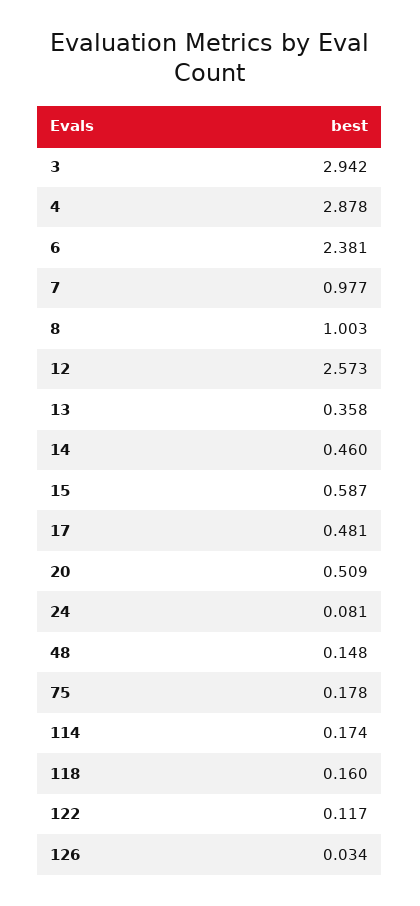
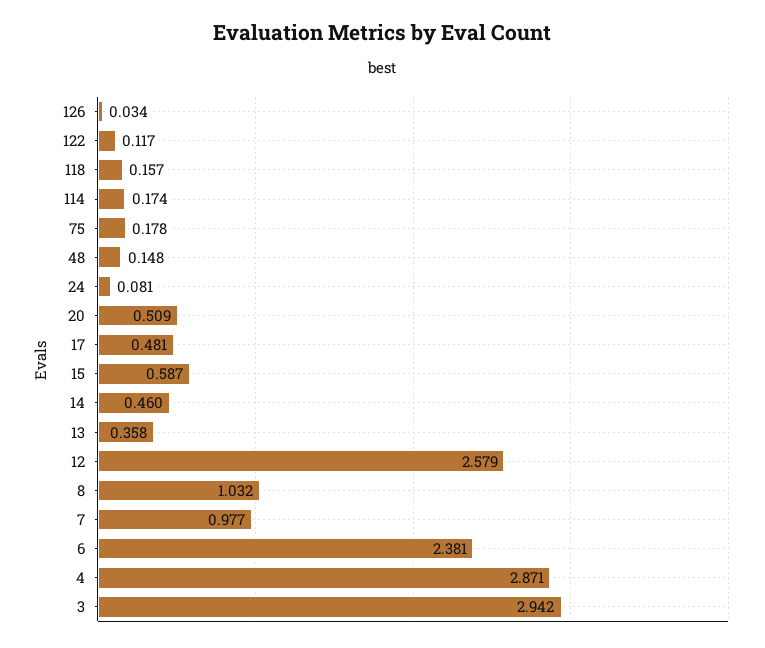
  {
    "3": 2.942,
-   "4": 2.878,
+   "4": 2.871,
    "6": 2.381,
    "7": 0.977,
-   "8": 1.003,
+   "8": 1.032,
-   "12": 2.573,
+   "12": 2.579,
    "13": 0.358,
    "14": 0.46,
    "15": 0.587,
    "17": 0.481,
    "20": 0.509,
    "24": 0.081,
    "48": 0.148,
    "75": 0.178,
    "114": 0.174,
-   "118": 0.16,
+   "118": 0.157,
    "122": 0.117,
    "126": 0.034
  }

